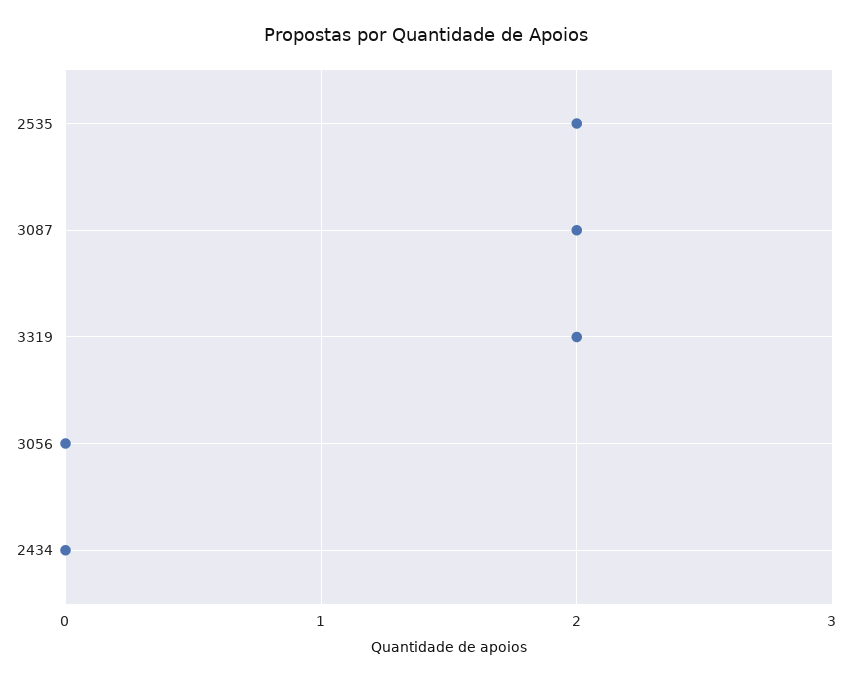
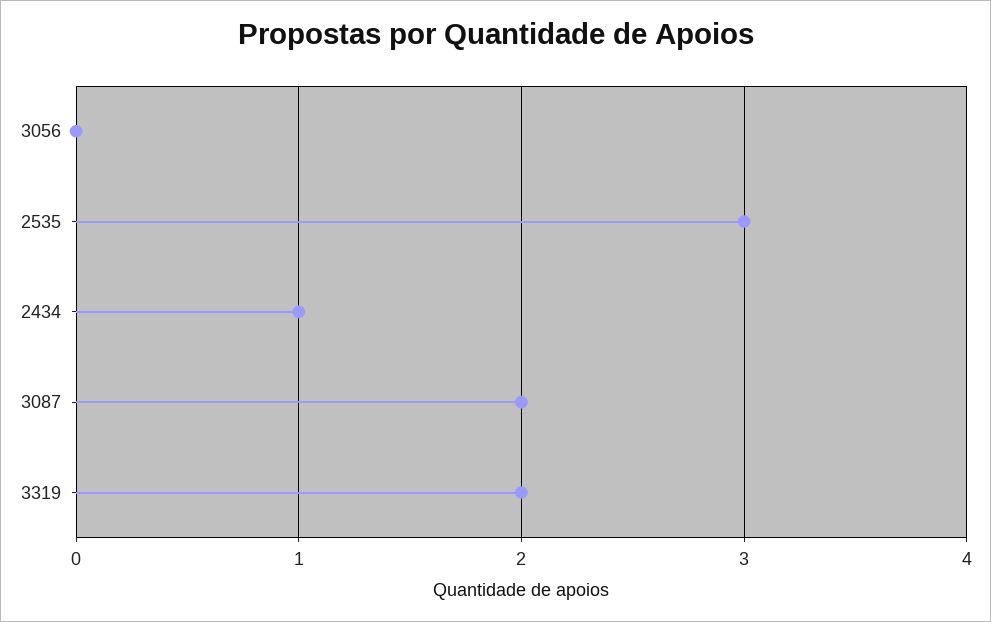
  {
-   "2535": 2,
+   "2535": 3,
    "3087": 2,
    "3319": 2,
    "3056": 0,
-   "2434": 0
+   "2434": 1
  }

